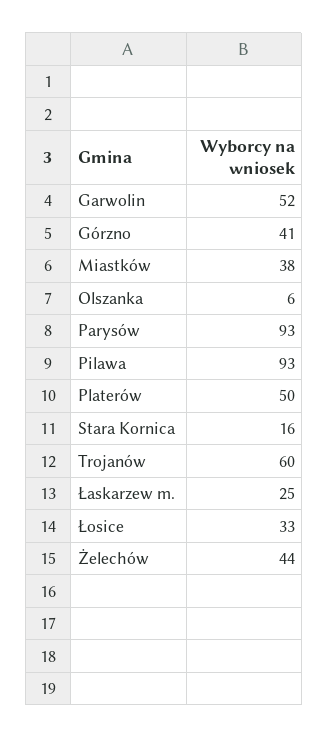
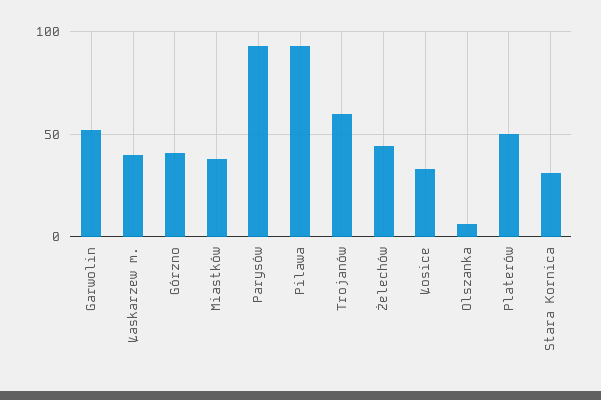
  {
    "Garwolin": 52,
    "Górzno": 41,
    "Miastków": 38,
    "Olszanka": 6,
    "Parysów": 93,
    "Pilawa": 93,
    "Platerów": 50,
-   "Stara Kornica": 16,
+   "Stara Kornica": 30,
    "Trojanów": 60,
-   "Łaskarzew m.": 25,
+   "Łaskarzew m.": 40,
    "Łosice": 33,
    "Żelechów": 44
  }

